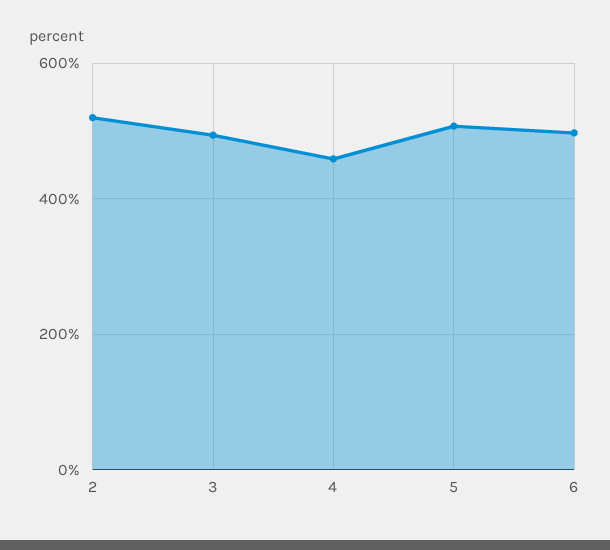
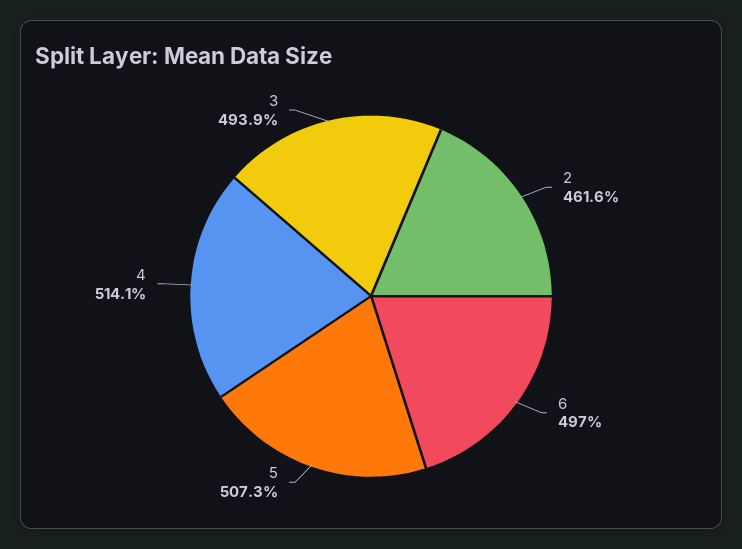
  {
-   "2": 520,
+   "2": 461.6,
    "3": 493.9,
-   "4": 460,
+   "4": 514.1,
    "5": 507.3,
    "6": 497
  }

